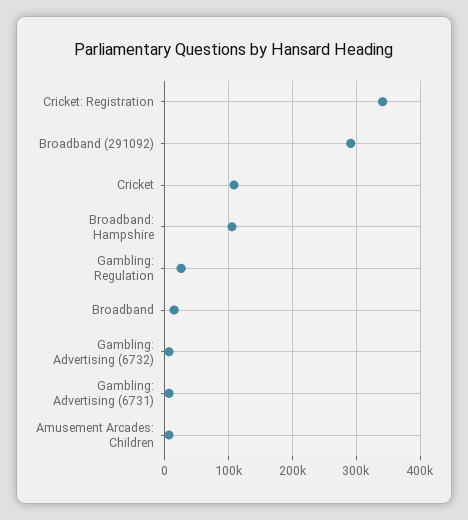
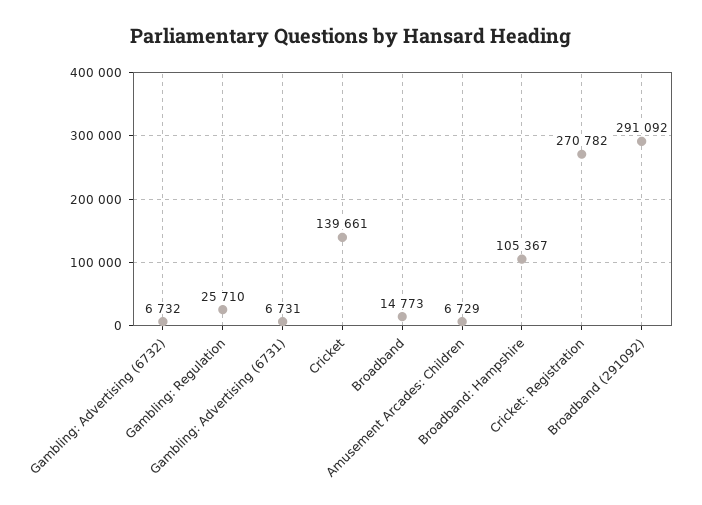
  {
-   "Cricket: Registration": 340000,
+   "Cricket: Registration": 270782,
    "Broadband (291092)": 291092,
-   "Cricket": 110000,
+   "Cricket": 139661,
    "Broadband: Hampshire": 105367,
    "Gambling: Regulation": 25710,
    "Broadband": 14773,
    "Gambling: Advertising (6732)": 6732,
    "Gambling: Advertising (6731)": 6731,
    "Amusement Arcades: Children": 6729
  }

